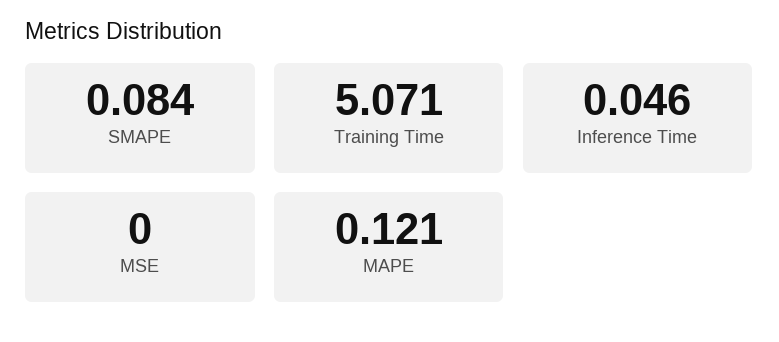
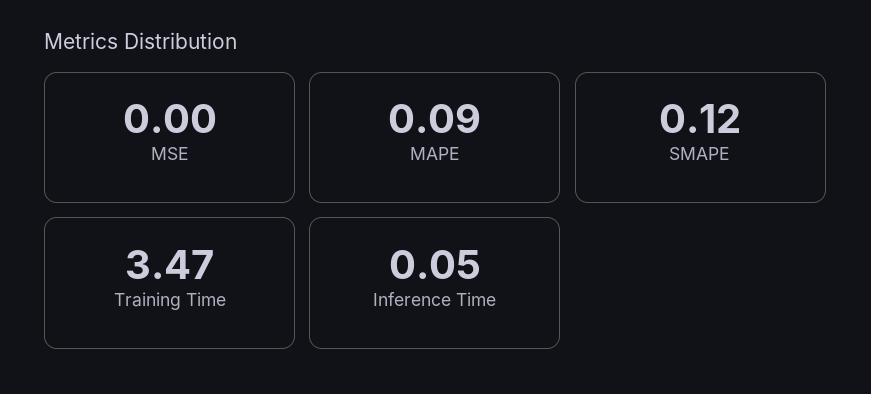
  {
-   "SMAPE": 0.084,
+   "SMAPE": 0.12,
-   "Training Time": 5.071,
+   "Training Time": 3.47,
    "Inference Time": 0.046,
    "MSE": 0,
-   "MAPE": 0.121
+   "MAPE": 0.09
  }

